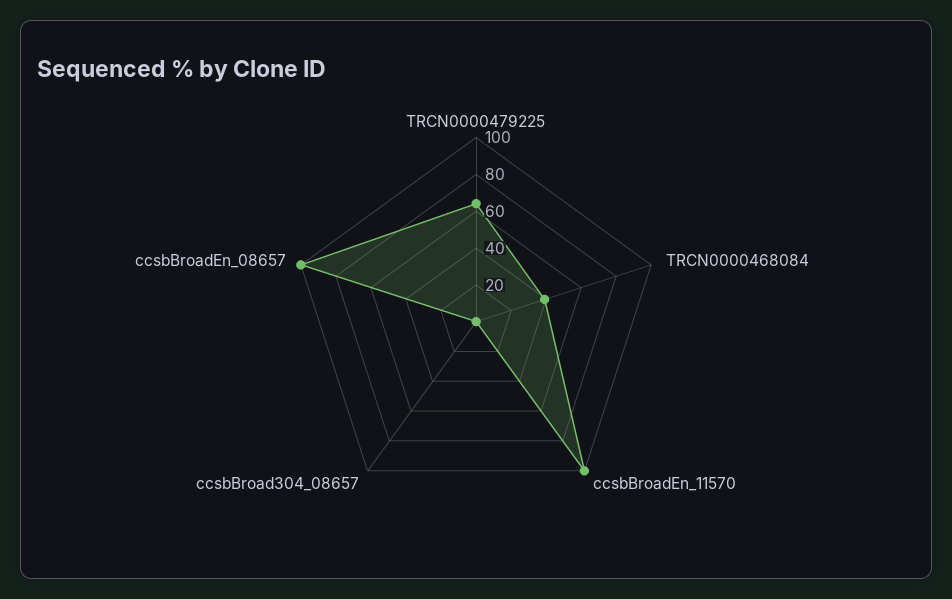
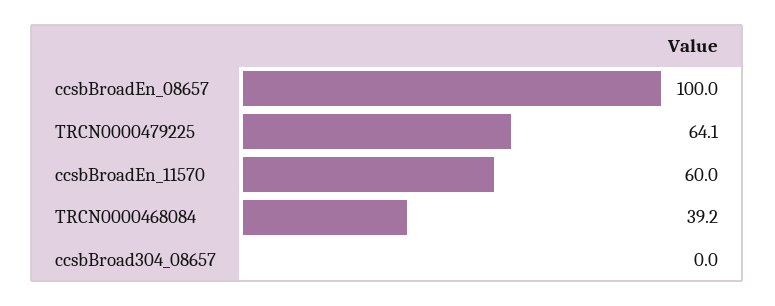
  {
    "TRCN0000479225": 64.1,
    "TRCN0000468084": 39.2,
-   "ccsbBroadEn_11570": 100,
+   "ccsbBroadEn_11570": 60,
    "ccsbBroad304_08657": 0,
    "ccsbBroadEn_08657": 100
  }

